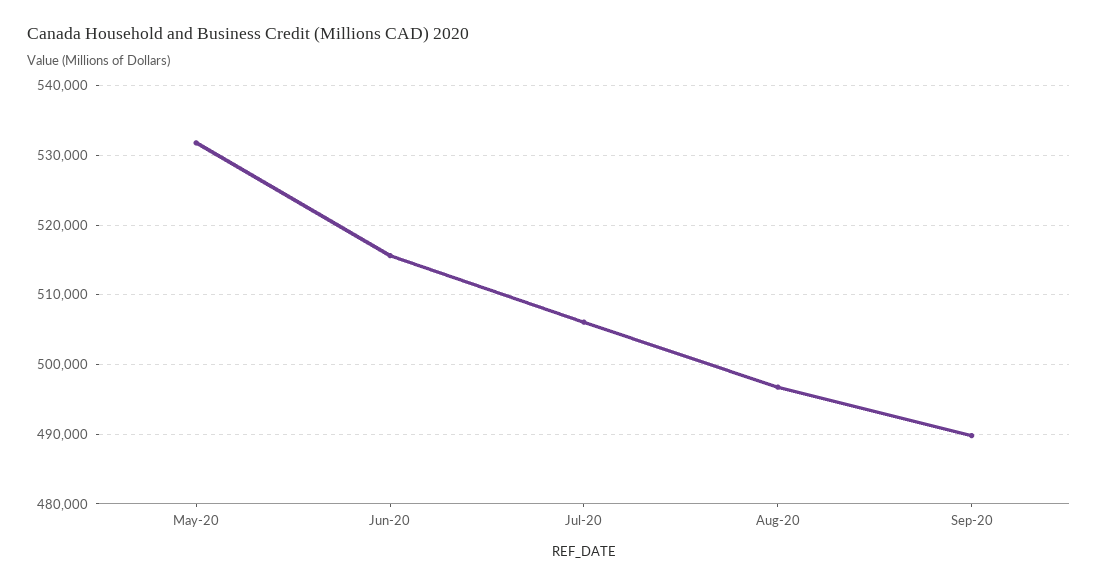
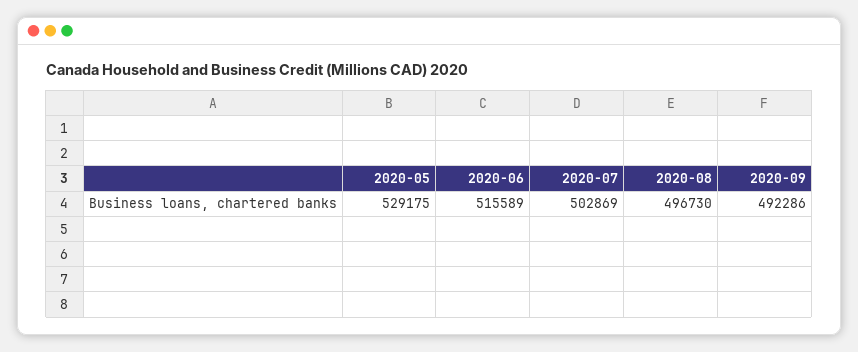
  {
-   "May-20": 532000,
+   "May-20": 529175,
    "Jun-20": 515589,
-   "Jul-20": 506000,
+   "Jul-20": 502869,
    "Aug-20": 496730,
-   "Sep-20": 490000
+   "Sep-20": 492286
  }

